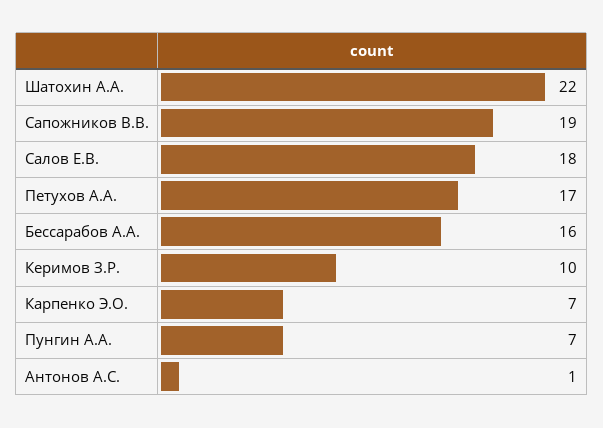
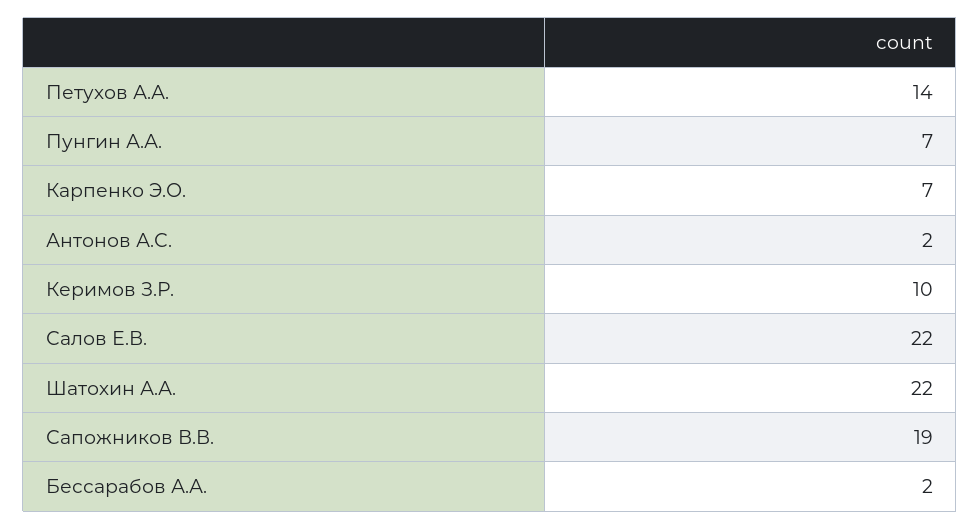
  {
    "Шатохин А.А.": 22,
    "Сапожников В.В.": 19,
-   "Салов Е.В.": 18,
+   "Салов Е.В.": 22,
-   "Петухов А.А.": 17,
+   "Петухов А.А.": 14,
-   "Бессарабов А.А.": 16,
+   "Бессарабов А.А.": 2,
    "Керимов З.Р.": 10,
    "Карпенко Э.О.": 7,
    "Пунгин А.А.": 7,
-   "Антонов А.С.": 1
+   "Антонов А.С.": 2
  }

